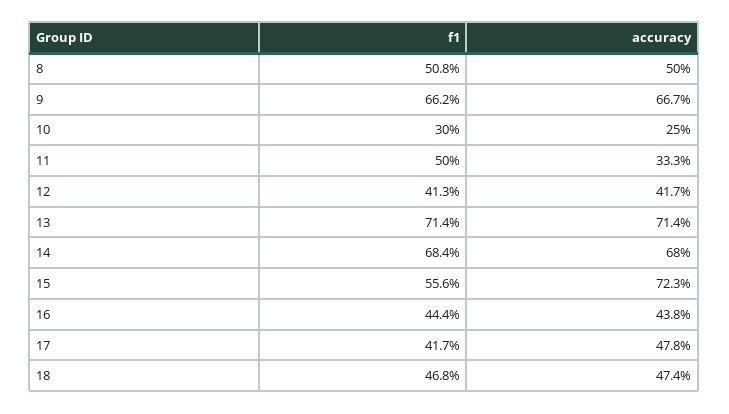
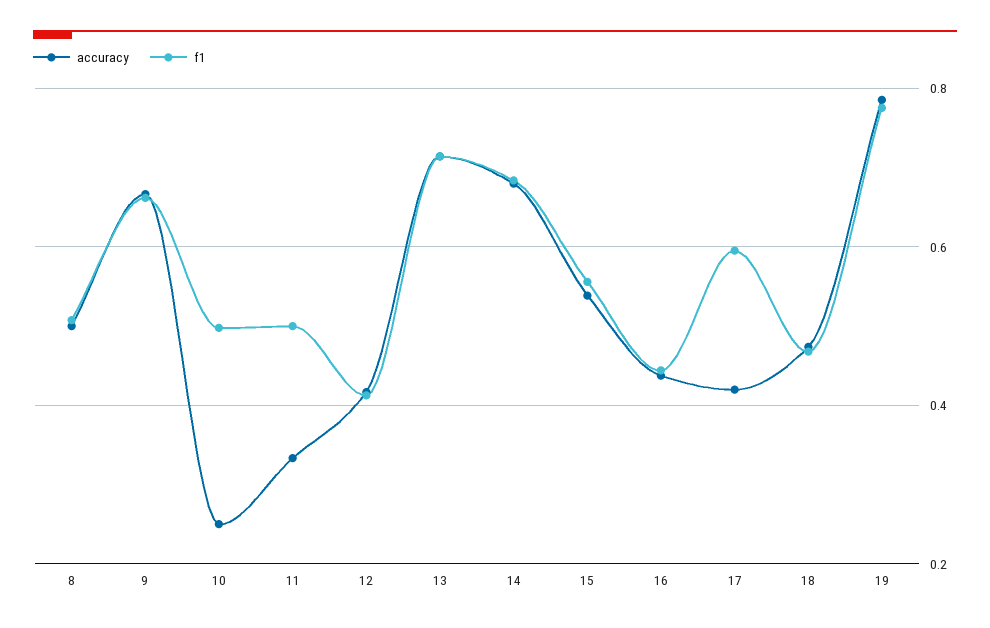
  {
    "f1": {
      "8": 0.508,
      "9": 0.662,
-     "10": 0.3,
+     "10": 0.5,
      "11": 0.5,
      "12": 0.413,
      "13": 0.714,
      "14": 0.684,
      "15": 0.556,
      "16": 0.444,
-     "17": 0.417,
+     "17": 0.6,
-     "18": 0.468
+     "18": 0.468,
+     "19": 0.78
    },
    "accuracy": {
      "8": 0.5,
      "9": 0.667,
      "10": 0.25,
      "11": 0.333,
      "12": 0.417,
      "13": 0.714,
      "14": 0.68,
-     "15": 0.723,
+     "15": 0.54,
      "16": 0.438,
-     "17": 0.478,
+     "17": 0.42,
-     "18": 0.474
+     "18": 0.474,
+     "19": 0.78
    }
  }

